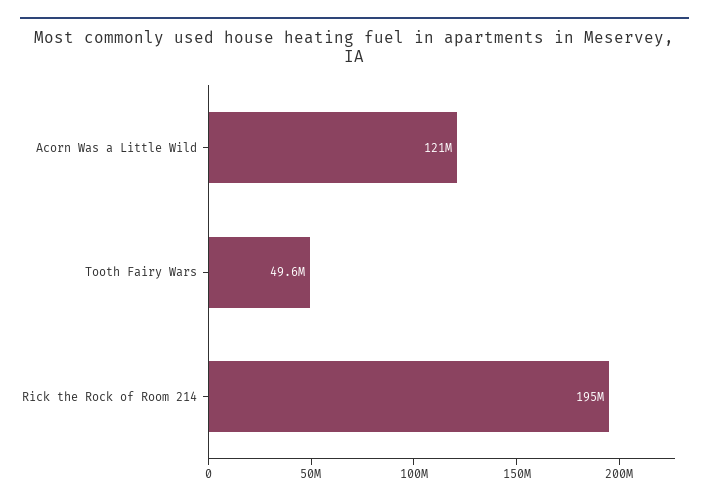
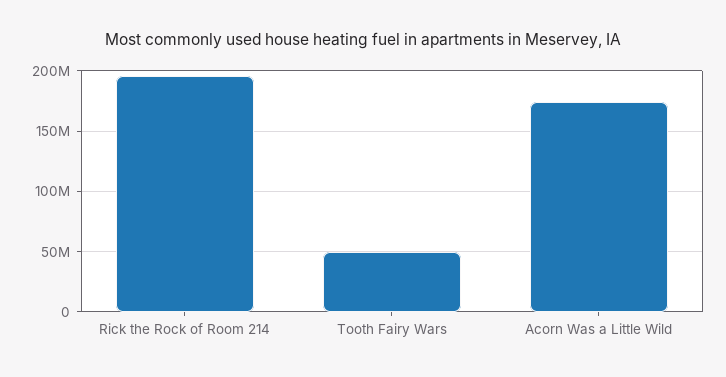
  {
-   "Acorn Was a Little Wild": 121000000,
+   "Acorn Was a Little Wild": 175000000,
    "Tooth Fairy Wars": 49600000,
    "Rick the Rock of Room 214": 195000000
  }

